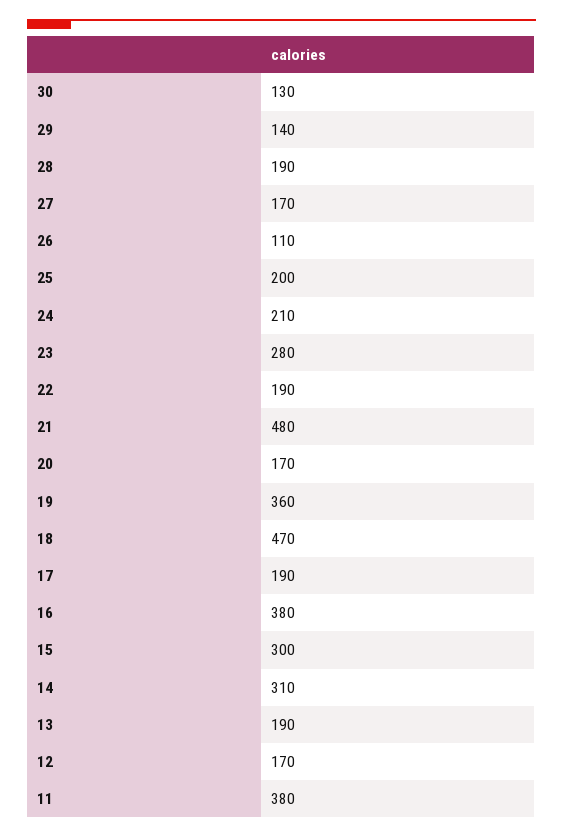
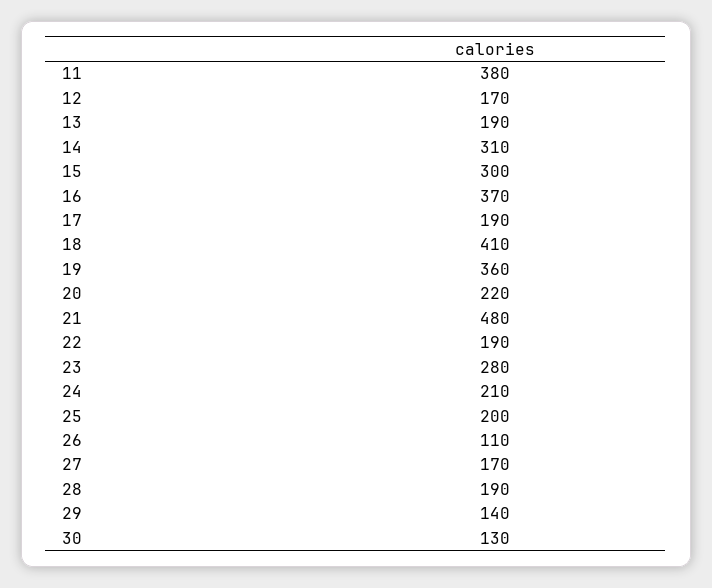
  {
    "30": 130,
    "29": 140,
    "28": 190,
    "27": 170,
    "26": 110,
    "25": 200,
    "24": 210,
    "23": 280,
    "22": 190,
    "21": 480,
-   "20": 170,
+   "20": 220,
    "19": 360,
-   "18": 470,
+   "18": 410,
    "17": 190,
-   "16": 380,
+   "16": 370,
    "15": 300,
    "14": 310,
    "13": 190,
    "12": 170,
    "11": 380
  }

